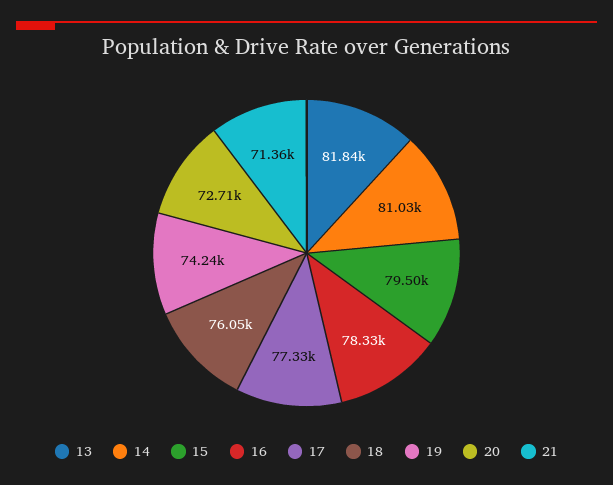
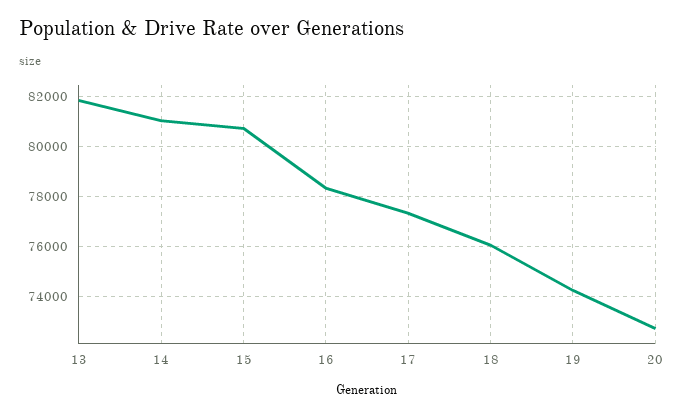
  {
    "13": 81840,
    "14": 81030,
-   "15": 79500,
+   "15": 80750,
    "16": 78330,
    "17": 77330,
    "18": 76050,
    "19": 74240,
-   "20": 72710,
+   "20": 72710
-   "21": 71360
  }

